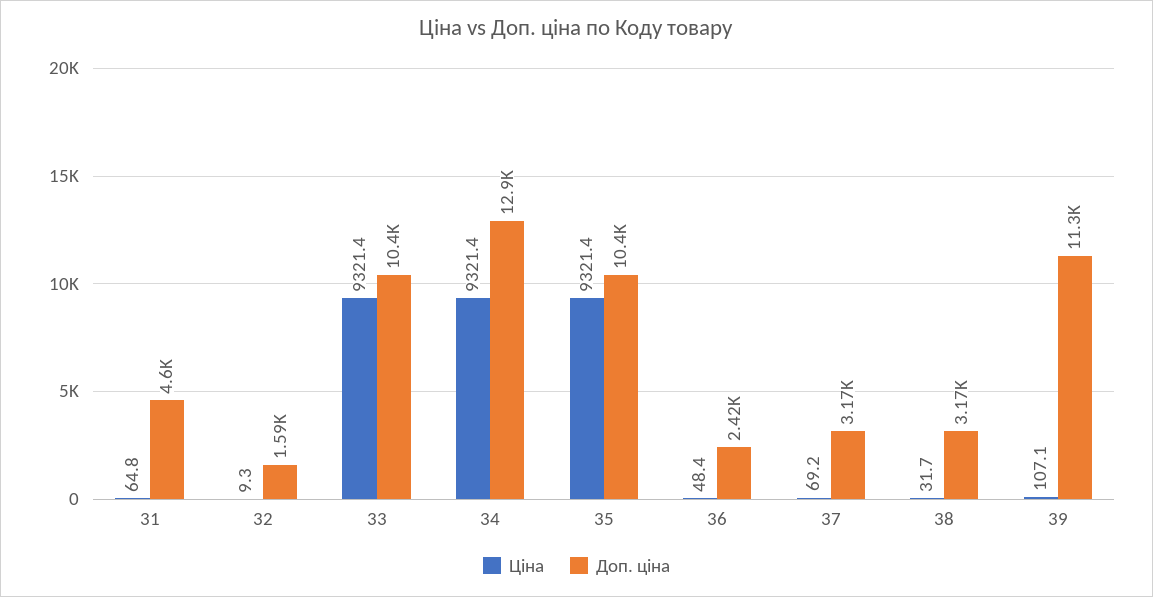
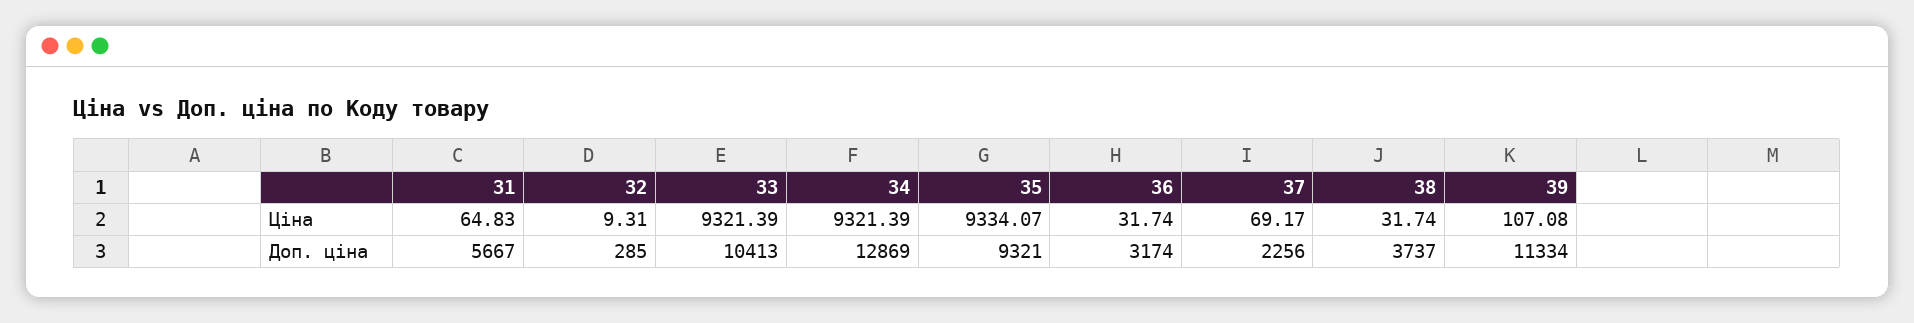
  {
    "Ціна": {
      "31": 64.83,
      "32": 9.31,
      "33": 9321.39,
      "34": 9321.39,
-     "35": 9321.4,
+     "35": 9334.07,
-     "36": 48.4,
+     "36": 31.74,
      "37": 69.17,
      "38": 31.74,
      "39": 107.08
    },
    "Доп. ціна": {
-     "31": 4600,
+     "31": 5667,
-     "32": 1590,
+     "32": 285,
      "33": 10413,
      "34": 12869,
-     "35": 10400,
+     "35": 9321,
-     "36": 2420,
+     "36": 3174,
-     "37": 3170,
+     "37": 2256,
-     "38": 3170,
+     "38": 3737,
      "39": 11334
    }
  }

